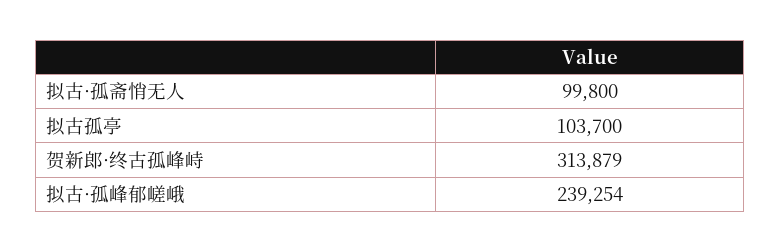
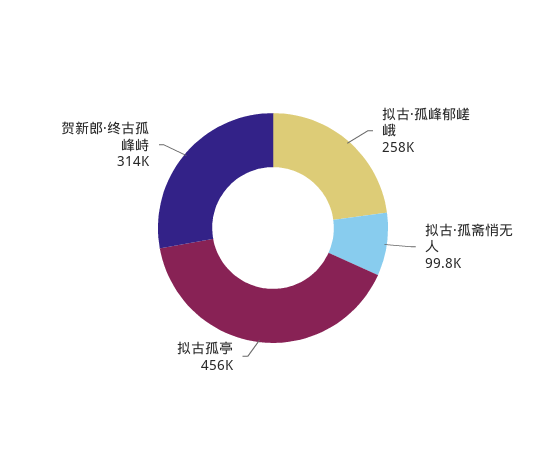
  {
    "拟古·孤斋悄无人": 99800,
-   "拟古孤亭": 103700,
+   "拟古孤亭": 456000,
    "贺新郎·终古孤峰峙": 313879,
-   "拟古·孤峰郁嵯峨": 239254
+   "拟古·孤峰郁嵯峨": 258000
  }

